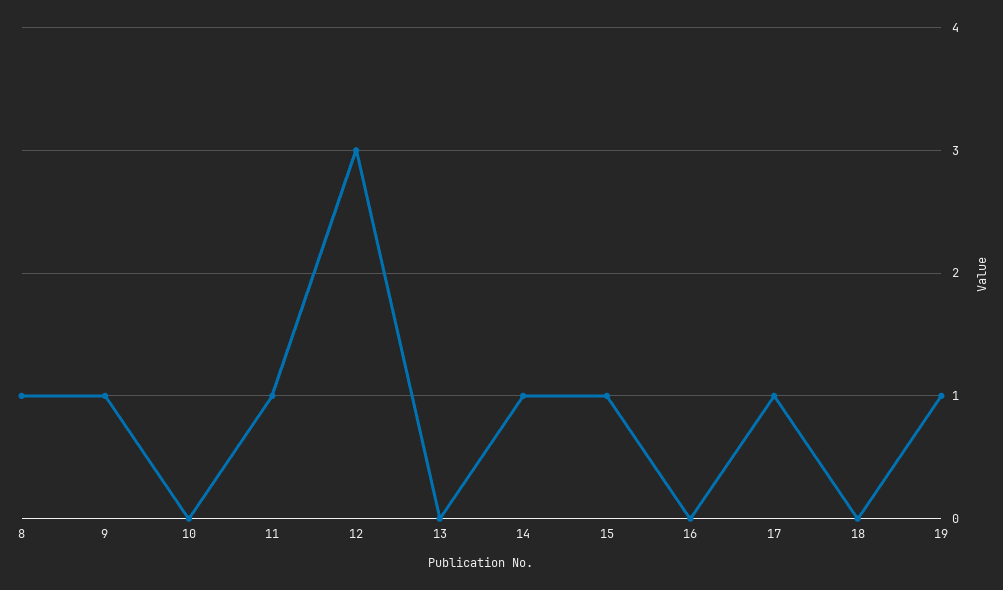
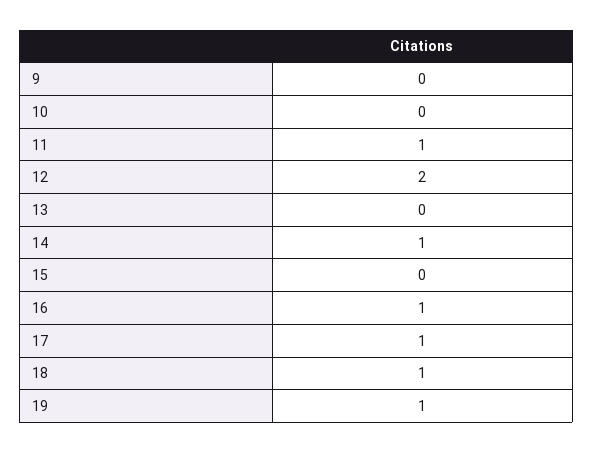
  {
-   "8": 1,
-   "9": 1,
+   "9": 0,
    "10": 0,
    "11": 1,
-   "12": 3,
+   "12": 2,
    "13": 0,
    "14": 1,
-   "15": 1,
+   "15": 0,
-   "16": 0,
+   "16": 1,
    "17": 1,
-   "18": 0,
+   "18": 1,
    "19": 1
  }

